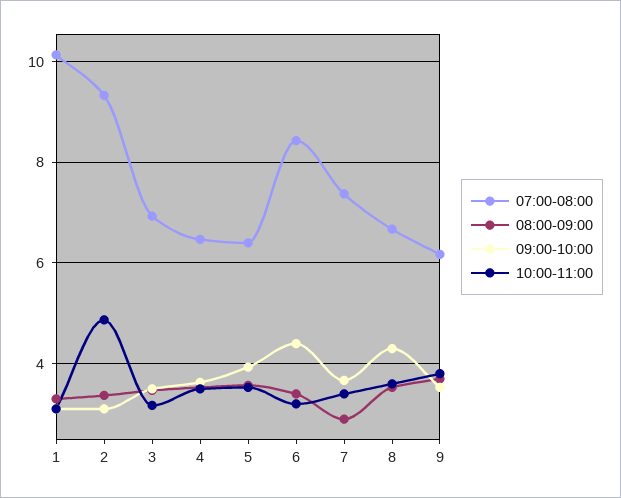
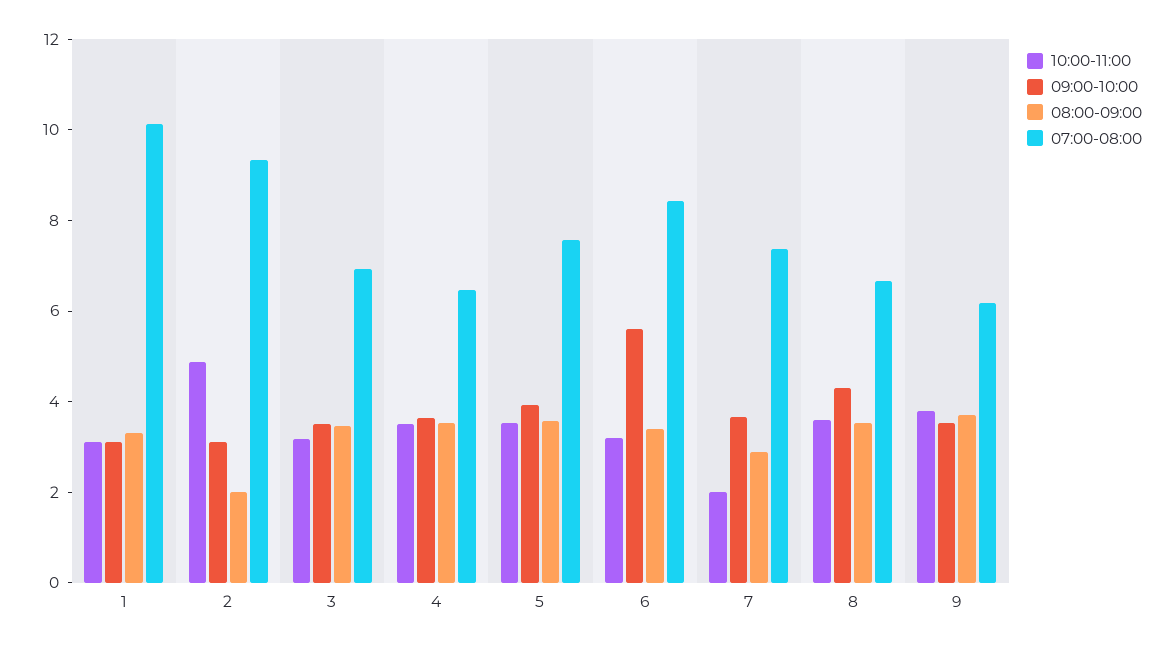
  {
    "07:00-08:00": {
      "1": 10.2,
      "2": 9.4,
      "3": 7,
      "4": 6.4,
-     "5": 6.4,
+     "5": 7.5,
      "6": 8.4,
      "7": 7.4,
      "8": 6.6,
      "9": 6.2
    },
    "08:00-09:00": {
      "1": 3.4,
-     "2": 3.4,
+     "2": 2,
      "3": 3.4,
      "4": 3.6,
      "5": 3.6,
      "6": 3.4,
      "7": 3,
      "8": 3.6,
      "9": 3.8
    },
    "09:00-10:00": {
      "1": 3.2,
      "2": 3.2,
      "3": 3.6,
      "4": 3.6,
      "5": 4,
-     "6": 4.4,
+     "6": 5.5,
      "7": 3.6,
      "8": 4.4,
      "9": 3.6
    },
    "10:00-11:00": {
      "1": 3.2,
      "2": 4.8,
      "3": 3.2,
      "4": 3.6,
      "5": 3.6,
      "6": 3.2,
-     "7": 3.4,
+     "7": 2,
      "8": 3.6,
      "9": 3.8
    }
  }

